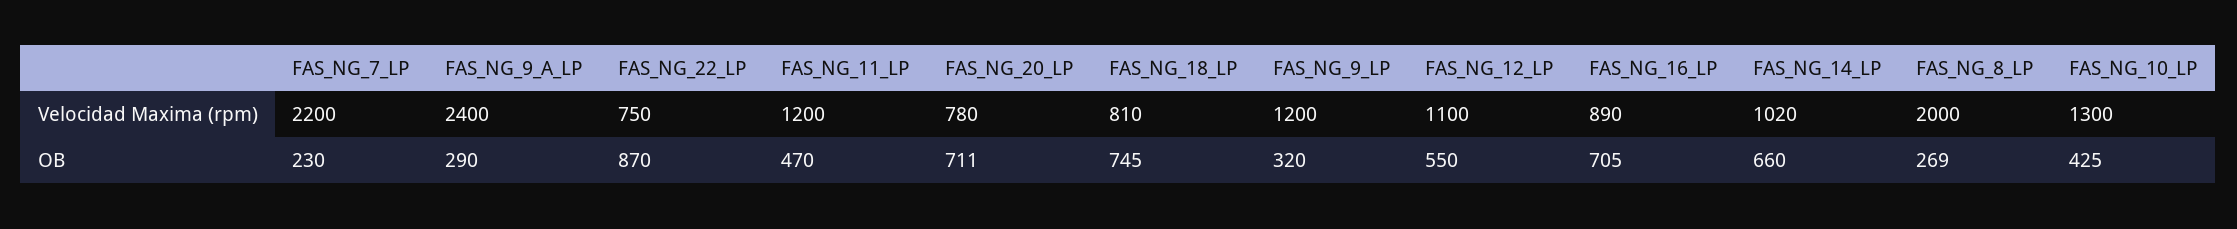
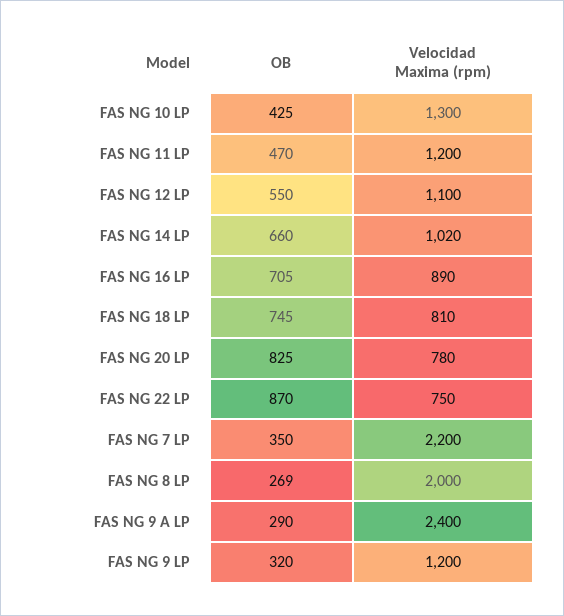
  {
    "FAS_NG_7_LP": {
      "Velocidad Maxima (rpm)": 2200,
-     "OB": 230
+     "OB": 350
    },
    "FAS_NG_9_A_LP": {
      "Velocidad Maxima (rpm)": 2400,
      "OB": 290
    },
    "FAS_NG_22_LP": {
      "Velocidad Maxima (rpm)": 750,
      "OB": 870
    },
    "FAS_NG_11_LP": {
      "Velocidad Maxima (rpm)": 1200,
      "OB": 470
    },
    "FAS_NG_20_LP": {
      "Velocidad Maxima (rpm)": 780,
-     "OB": 711
+     "OB": 825
    },
    "FAS_NG_18_LP": {
      "Velocidad Maxima (rpm)": 810,
      "OB": 745
    },
    "FAS_NG_9_LP": {
      "Velocidad Maxima (rpm)": 1200,
      "OB": 320
    },
    "FAS_NG_12_LP": {
      "Velocidad Maxima (rpm)": 1100,
      "OB": 550
    },
    "FAS_NG_16_LP": {
      "Velocidad Maxima (rpm)": 890,
      "OB": 705
    },
    "FAS_NG_14_LP": {
      "Velocidad Maxima (rpm)": 1020,
      "OB": 660
    },
    "FAS_NG_8_LP": {
      "Velocidad Maxima (rpm)": 2000,
      "OB": 269
    },
    "FAS_NG_10_LP": {
      "Velocidad Maxima (rpm)": 1300,
      "OB": 425
    }
  }

